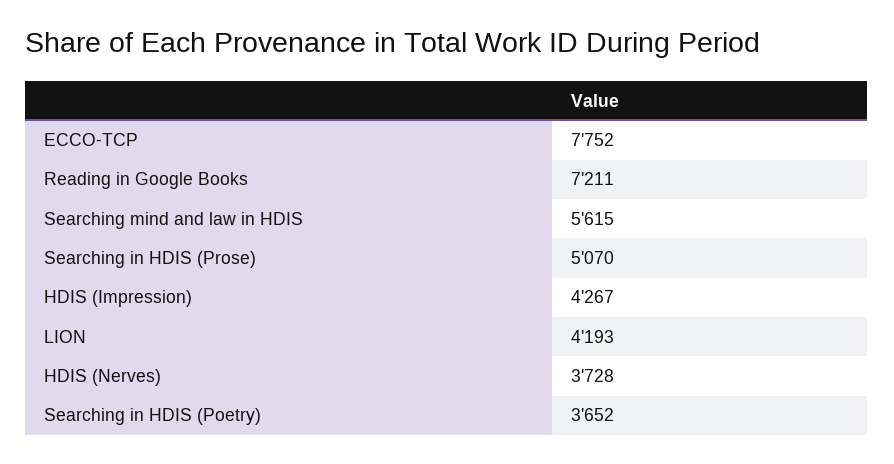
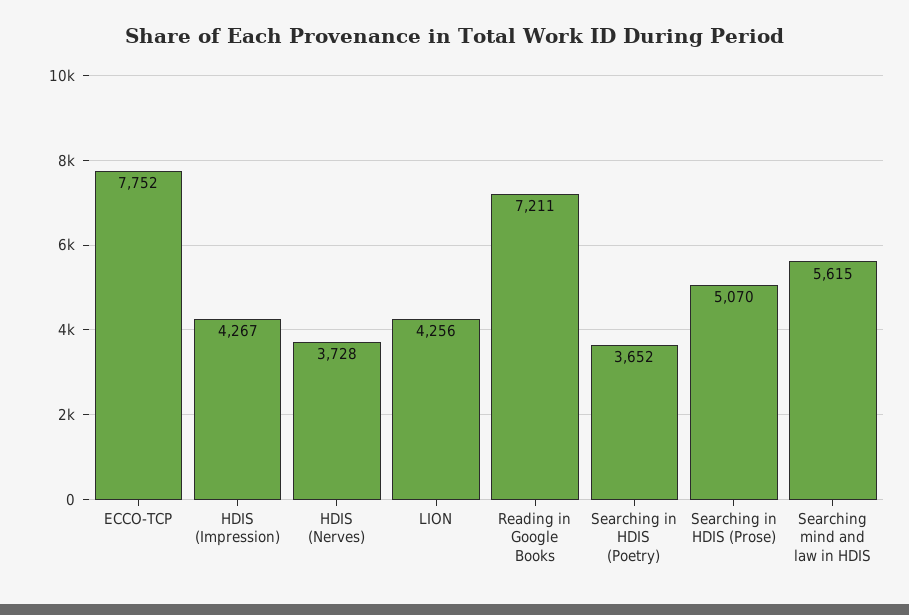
  {
    "ECCO-TCP": 7752,
    "Reading in Google Books": 7211,
    "Searching mind and law in HDIS": 5615,
    "Searching in HDIS (Prose)": 5070,
    "HDIS (Impression)": 4267,
-   "LION": 4193,
+   "LION": 4256,
    "HDIS (Nerves)": 3728,
    "Searching in HDIS (Poetry)": 3652
  }

